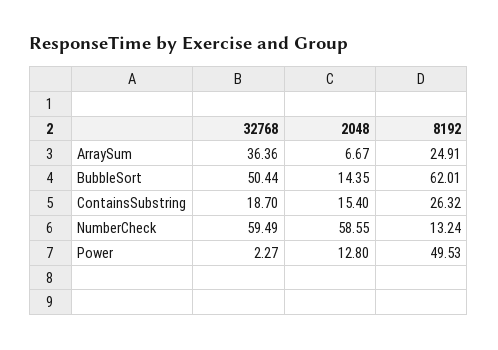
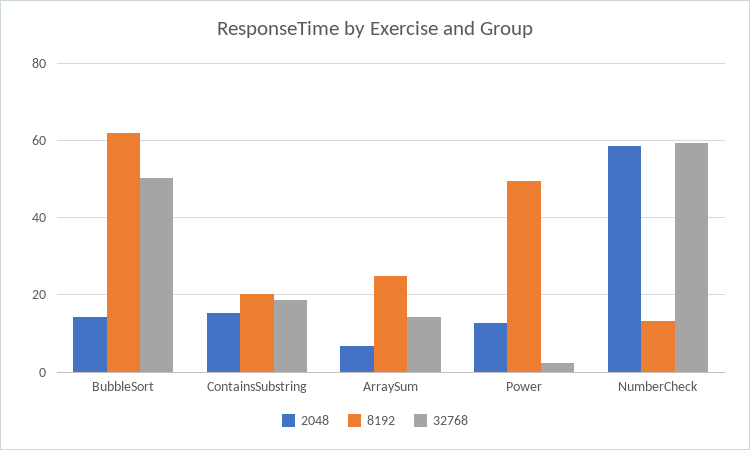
  {
    "32768": {
-     "ArraySum": 36.36,
+     "ArraySum": 14,
      "BubbleSort": 50.44,
      "ContainsSubstring": 18.7,
      "NumberCheck": 59.49,
      "Power": 2.27
    },
    "2048": {
      "ArraySum": 6.67,
      "BubbleSort": 14.35,
      "ContainsSubstring": 15.4,
      "NumberCheck": 58.55,
      "Power": 12.8
    },
    "8192": {
      "ArraySum": 24.91,
      "BubbleSort": 62.01,
-     "ContainsSubstring": 26.32,
+     "ContainsSubstring": 20,
      "NumberCheck": 13.24,
      "Power": 49.53
    }
  }

